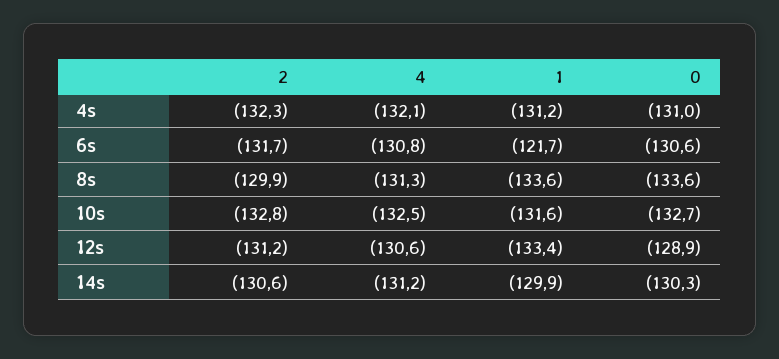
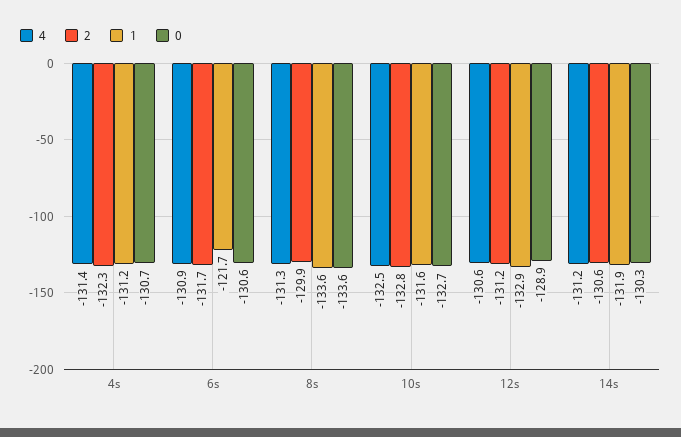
  {
    "2": {
      "4s": -132.3,
      "6s": -131.7,
      "8s": -129.9,
      "10s": -132.8,
      "12s": -131.2,
      "14s": -130.6
    },
    "4": {
-     "4s": -132.1,
+     "4s": -131.4,
-     "6s": -130.8,
+     "6s": -130.9,
      "8s": -131.3,
      "10s": -132.5,
      "12s": -130.6,
      "14s": -131.2
    },
    "1": {
      "4s": -131.2,
      "6s": -121.7,
      "8s": -133.6,
      "10s": -131.6,
-     "12s": -133.4,
+     "12s": -132.9,
-     "14s": -129.9
+     "14s": -131.9
    },
    "0": {
-     "4s": -131,
+     "4s": -130.7,
      "6s": -130.6,
      "8s": -133.6,
      "10s": -132.7,
      "12s": -128.9,
      "14s": -130.3
    }
  }

